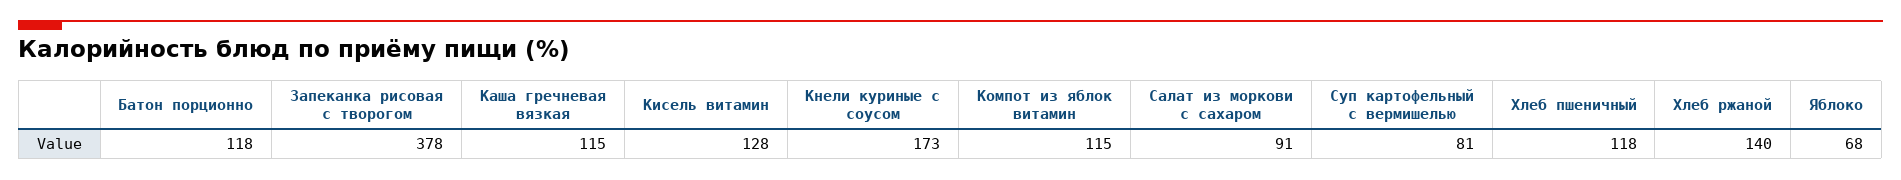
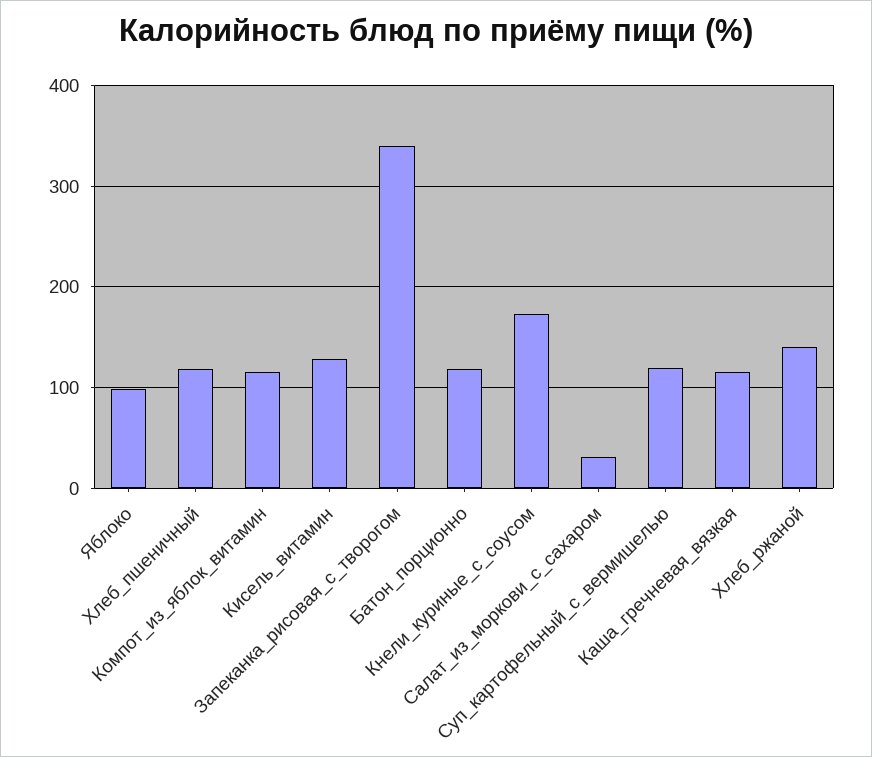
  {
    "Батон порционно": 118,
-   "Запеканка рисовая с творогом": 378,
+   "Запеканка рисовая с творогом": 340,
    "Каша гречневая вязкая": 115,
    "Кисель витамин": 128,
    "Кнели куриные с соусом": 173,
    "Компот из яблок витамин": 115,
-   "Салат из моркови с сахаром": 91,
+   "Салат из моркови с сахаром": 30,
-   "Суп картофельный с вермишелью": 81,
+   "Суп картофельный с вермишелью": 120,
    "Хлеб пшеничный": 118,
    "Хлеб ржаной": 140,
-   "Яблоко": 68
+   "Яблоко": 100
  }

